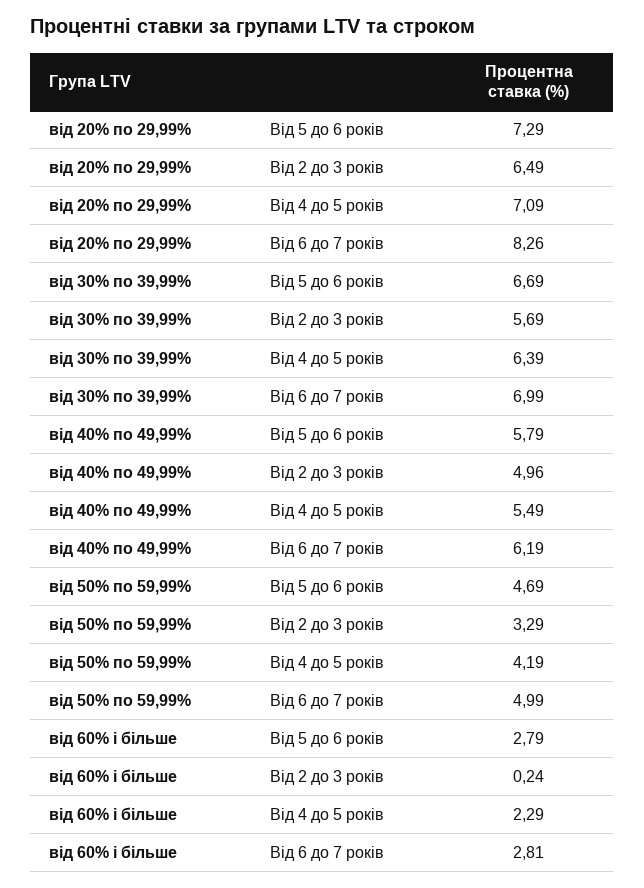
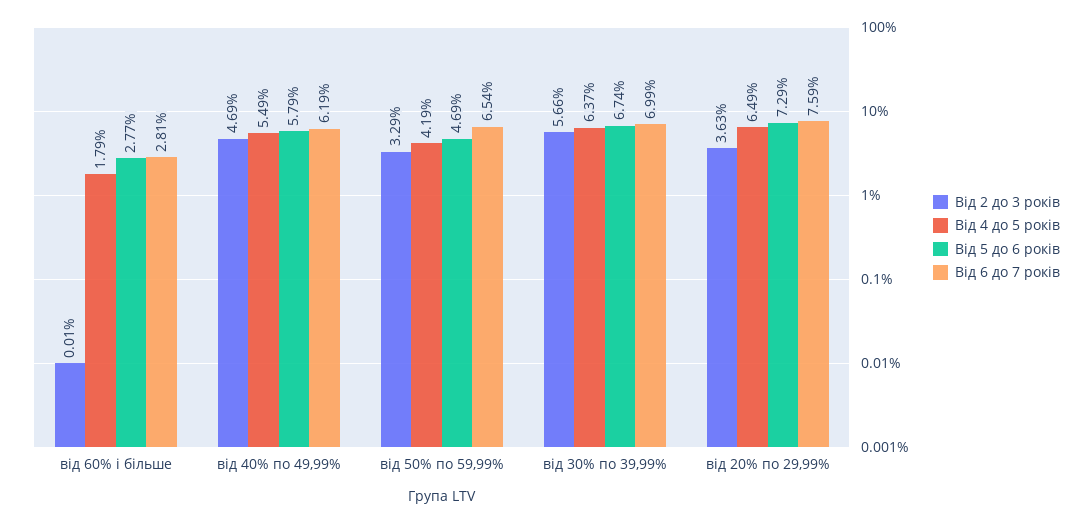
  {
    "Від 5 до 6 років": {
      "від 20% по 29,99%": 7.29,
-     "від 30% по 39,99%": 6.69,
+     "від 30% по 39,99%": 6.74,
      "від 40% по 49,99%": 5.79,
      "від 50% по 59,99%": 4.69,
-     "від 60% і більше": 2.79
+     "від 60% і більше": 2.77
    },
    "Від 2 до 3 років": {
-     "від 20% по 29,99%": 6.49,
+     "від 20% по 29,99%": 3.63,
-     "від 30% по 39,99%": 5.69,
+     "від 30% по 39,99%": 5.66,
-     "від 40% по 49,99%": 4.96,
+     "від 40% по 49,99%": 4.69,
      "від 50% по 59,99%": 3.29,
-     "від 60% і більше": 0.24
+     "від 60% і більше": 0.01
    },
    "Від 4 до 5 років": {
-     "від 20% по 29,99%": 7.09,
+     "від 20% по 29,99%": 6.49,
-     "від 30% по 39,99%": 6.39,
+     "від 30% по 39,99%": 6.37,
      "від 40% по 49,99%": 5.49,
      "від 50% по 59,99%": 4.19,
-     "від 60% і більше": 2.29
+     "від 60% і більше": 1.79
    },
    "Від 6 до 7 років": {
-     "від 20% по 29,99%": 8.26,
+     "від 20% по 29,99%": 7.59,
      "від 30% по 39,99%": 6.99,
      "від 40% по 49,99%": 6.19,
-     "від 50% по 59,99%": 4.99,
+     "від 50% по 59,99%": 6.54,
      "від 60% і більше": 2.81
    }
  }

